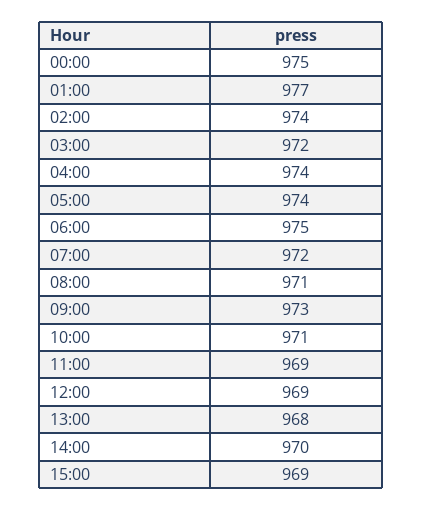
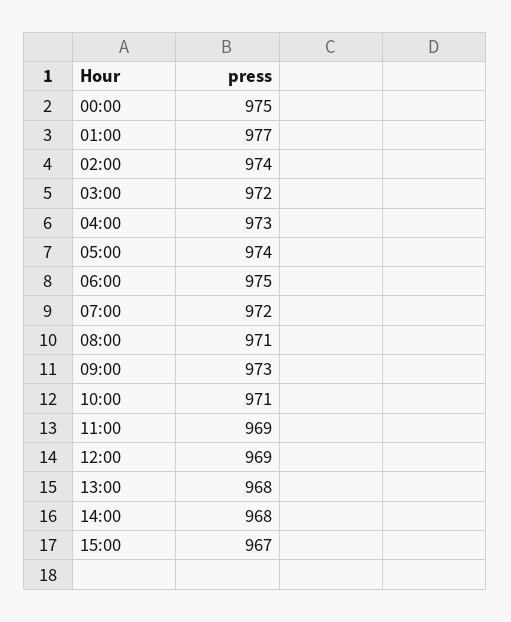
  {
    "00:00": 975,
    "01:00": 977,
    "02:00": 974,
    "03:00": 972,
-   "04:00": 974,
+   "04:00": 973,
    "05:00": 974,
    "06:00": 975,
    "07:00": 972,
    "08:00": 971,
    "09:00": 973,
    "10:00": 971,
    "11:00": 969,
    "12:00": 969,
    "13:00": 968,
-   "14:00": 970,
+   "14:00": 968,
-   "15:00": 969
+   "15:00": 967
  }

